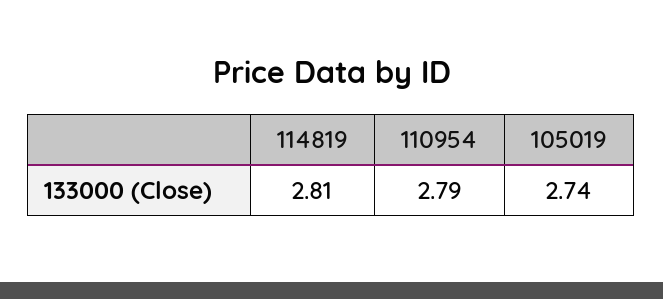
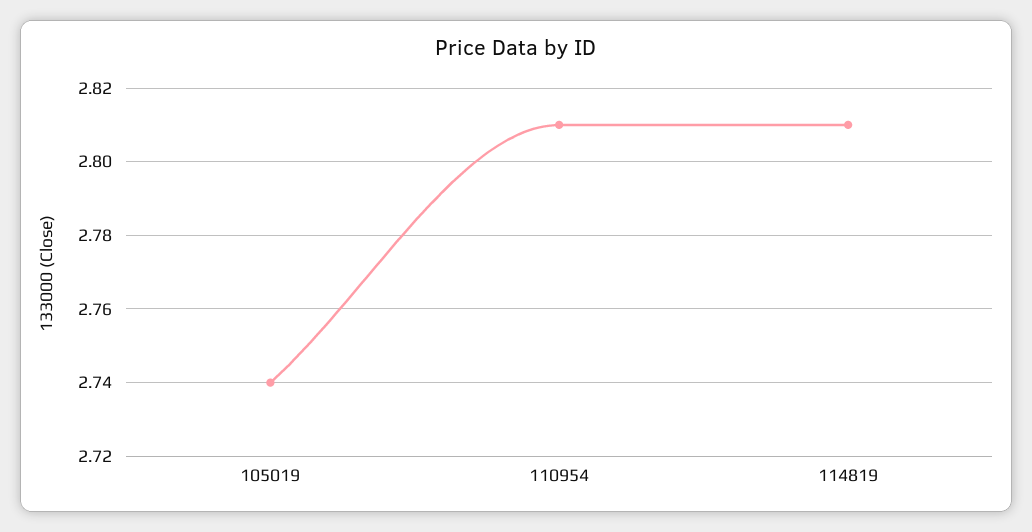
  {
    "114819": 2.81,
-   "110954": 2.79,
+   "110954": 2.81,
    "105019": 2.74
  }

